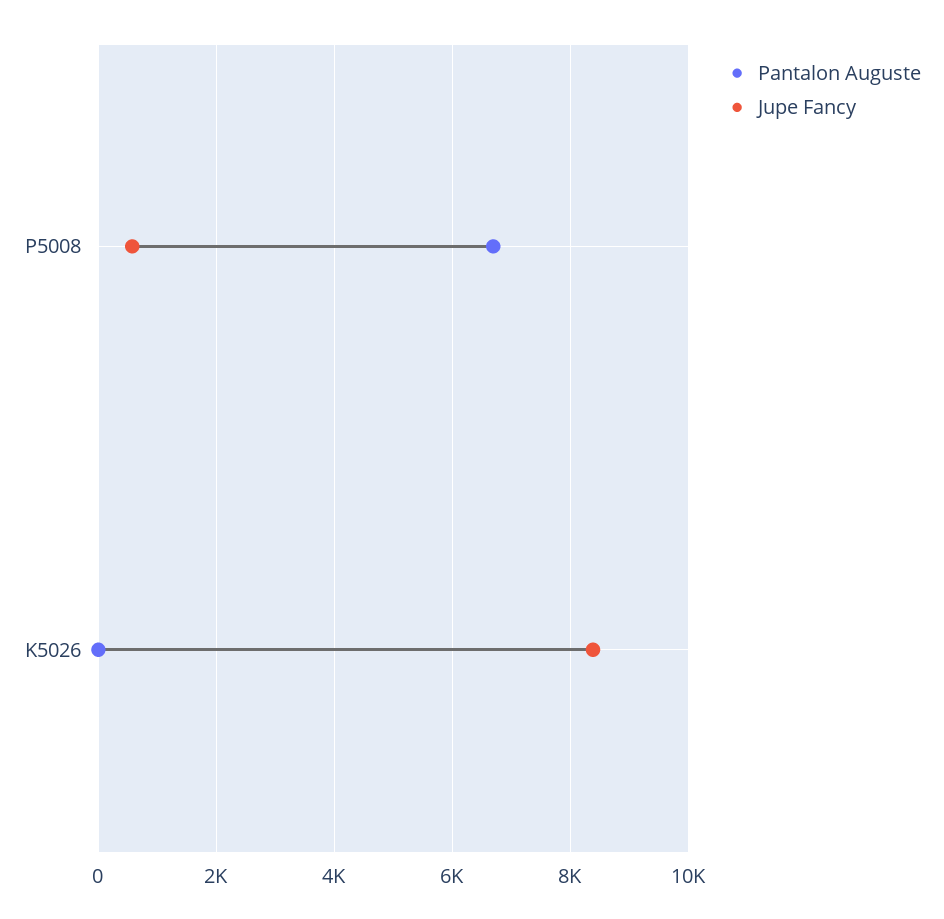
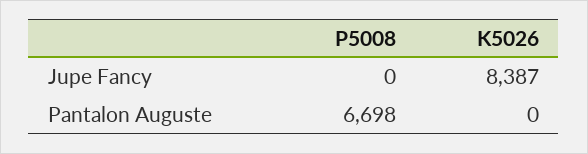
  {
    "Pantalon Auguste": {
      "P5008": 6698,
      "K5026": 0
    },
    "Jupe Fancy": {
-     "P5008": 600,
+     "P5008": 0,
      "K5026": 8387
    }
  }

